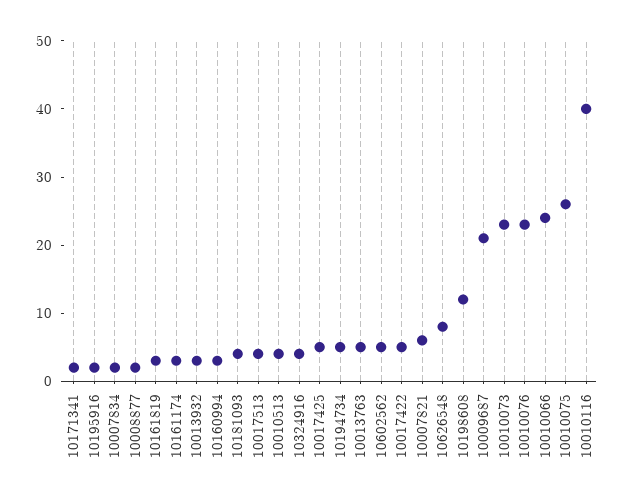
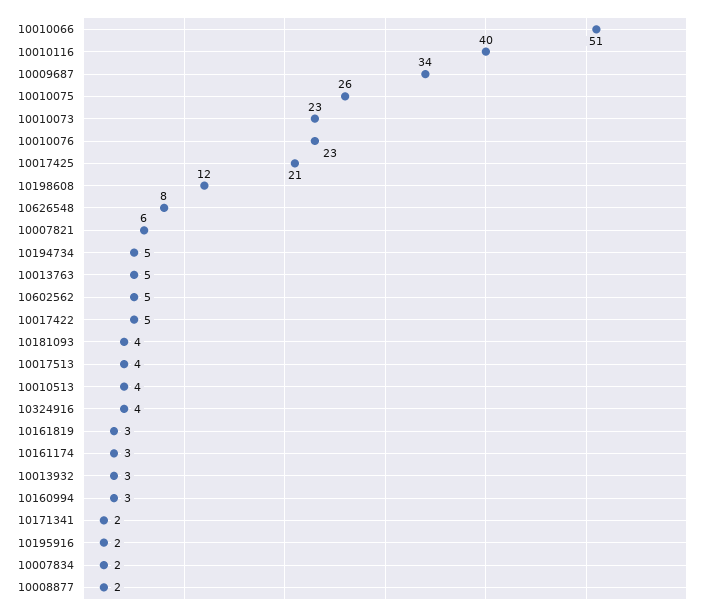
  {
    "10171341": 2,
    "10195916": 2,
    "10007834": 2,
    "10008877": 2,
    "10161819": 3,
    "10161174": 3,
    "10013932": 3,
    "10160994": 3,
    "10181093": 4,
    "10017513": 4,
    "10010513": 4,
    "10324916": 4,
-   "10017425": 5,
+   "10017425": 21,
    "10194734": 5,
    "10013763": 5,
    "10602562": 5,
    "10017422": 5,
    "10007821": 6,
    "10626548": 8,
    "10198608": 12,
-   "10009687": 20,
+   "10009687": 34,
    "10010073": 23,
    "10010076": 23,
-   "10010066": 25,
+   "10010066": 51,
    "10010075": 26,
    "10010116": 40
  }

